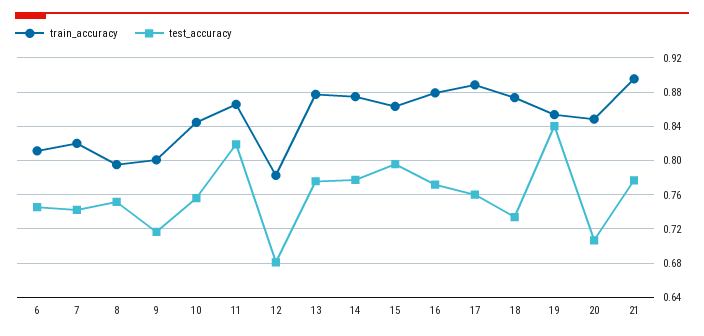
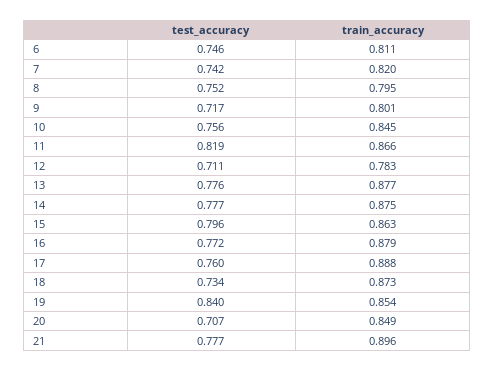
  {
    "train_accuracy": {
      "6": 0.811,
      "7": 0.82,
      "8": 0.795,
      "9": 0.801,
      "10": 0.845,
      "11": 0.866,
      "12": 0.783,
      "13": 0.877,
      "14": 0.875,
      "15": 0.863,
      "16": 0.879,
      "17": 0.888,
      "18": 0.873,
      "19": 0.854,
      "20": 0.849,
      "21": 0.896
    },
    "test_accuracy": {
      "6": 0.746,
      "7": 0.742,
      "8": 0.752,
      "9": 0.717,
      "10": 0.756,
      "11": 0.819,
-     "12": 0.68,
+     "12": 0.711,
      "13": 0.776,
      "14": 0.777,
      "15": 0.796,
      "16": 0.772,
      "17": 0.76,
      "18": 0.734,
      "19": 0.84,
      "20": 0.707,
      "21": 0.777
    }
  }

